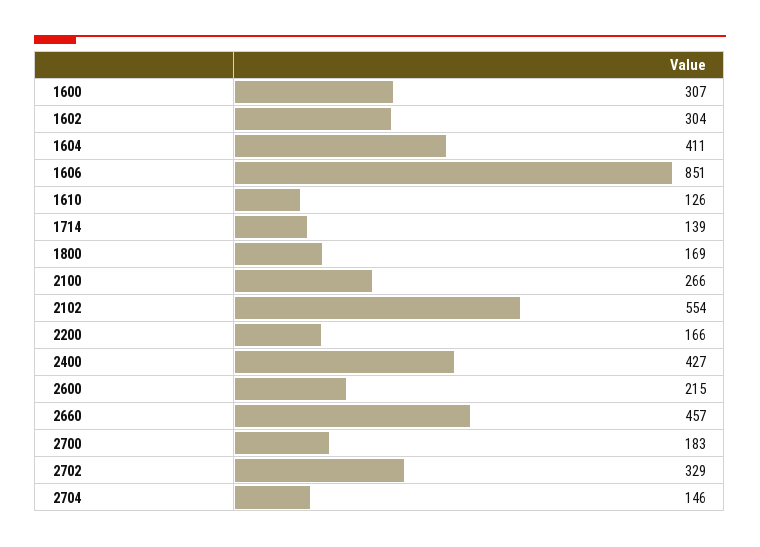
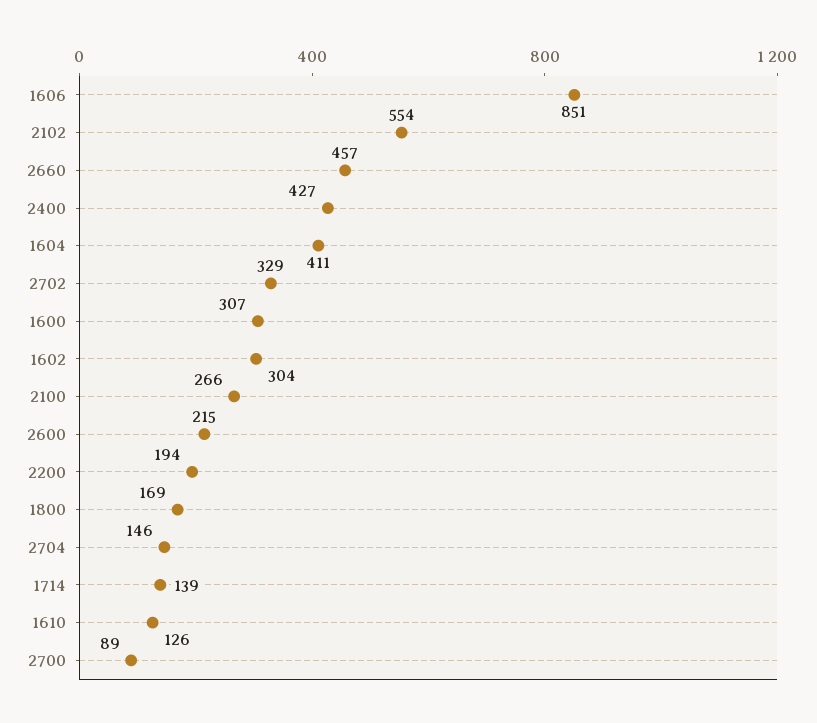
  {
    "1600": 307,
    "1602": 304,
    "1604": 411,
    "1606": 851,
    "1610": 126,
    "1714": 139,
    "1800": 169,
    "2100": 266,
    "2102": 554,
-   "2200": 166,
+   "2200": 194,
    "2400": 427,
    "2600": 215,
    "2660": 457,
-   "2700": 183,
+   "2700": 89,
    "2702": 329,
    "2704": 146
  }

